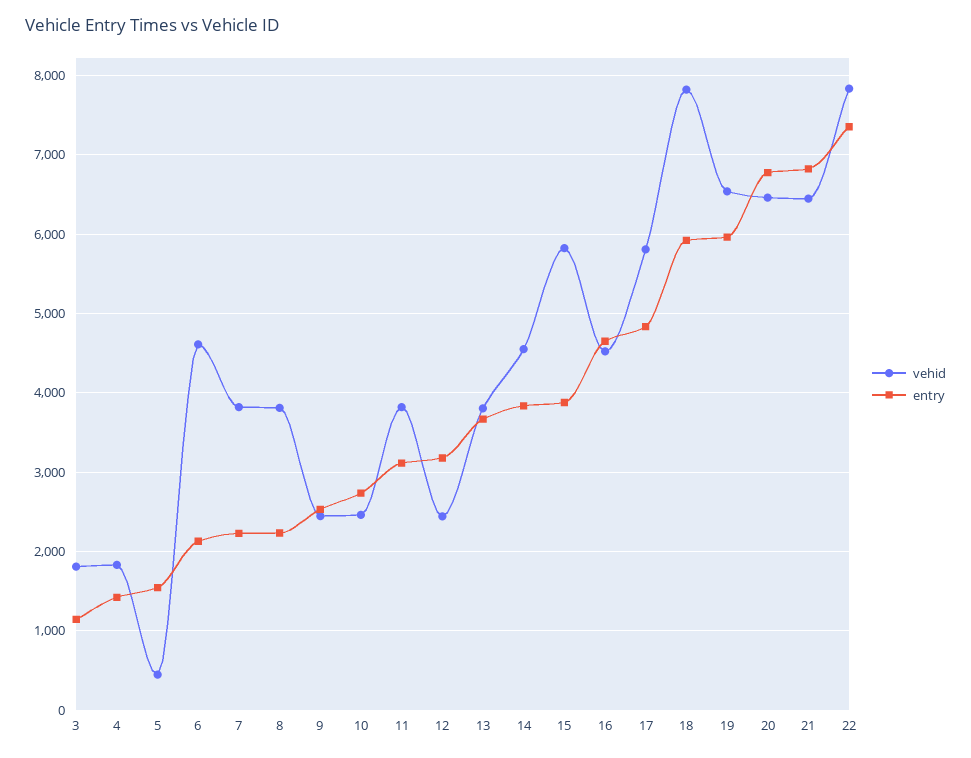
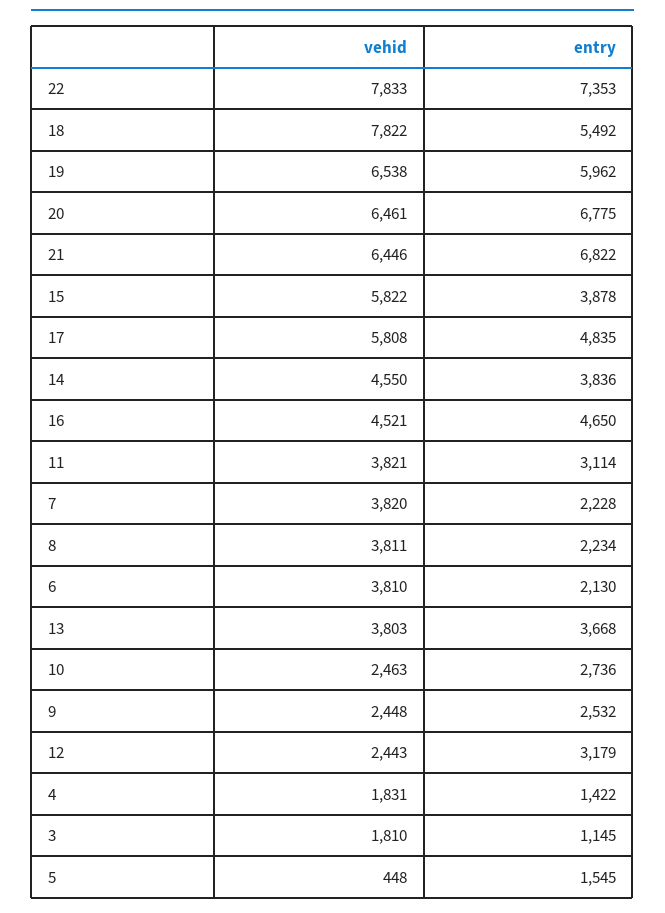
  {
    "vehid": {
      "3": 1810,
      "4": 1831,
      "5": 448,
-     "6": 4600,
+     "6": 3810,
      "7": 3820,
      "8": 3811,
      "9": 2448,
      "10": 2463,
      "11": 3821,
      "12": 2443,
      "13": 3803,
      "14": 4550,
      "15": 5822,
      "16": 4521,
      "17": 5808,
      "18": 7822,
      "19": 6538,
      "20": 6461,
      "21": 6446,
      "22": 7833
    },
    "entry": {
      "3": 1145,
      "4": 1422,
      "5": 1545,
      "6": 2130,
      "7": 2228,
      "8": 2234,
      "9": 2532,
      "10": 2736,
      "11": 3114,
      "12": 3179,
      "13": 3668,
      "14": 3836,
      "15": 3878,
      "16": 4650,
      "17": 4835,
-     "18": 5900,
+     "18": 5492,
      "19": 5962,
      "20": 6775,
      "21": 6822,
      "22": 7353
    }
  }

